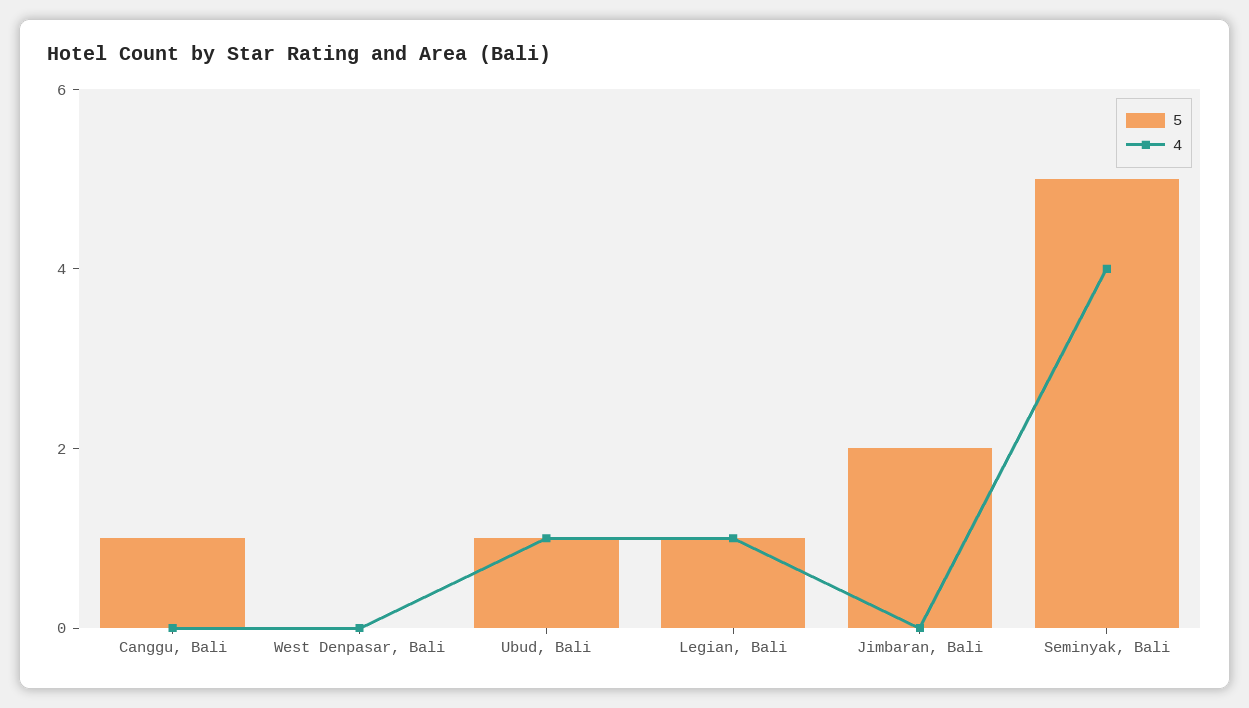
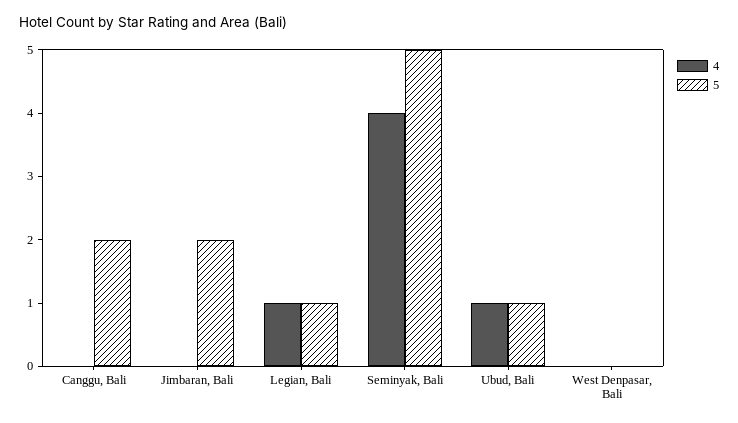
  {
    "5": {
-     "Canggu, Bali": 1,
+     "Canggu, Bali": 2,
      "West Denpasar, Bali": 0,
      "Ubud, Bali": 1,
      "Legian, Bali": 1,
      "Jimbaran, Bali": 2,
      "Seminyak, Bali": 5
    },
    "4": {
      "Canggu, Bali": 0,
      "West Denpasar, Bali": 0,
      "Ubud, Bali": 1,
      "Legian, Bali": 1,
      "Jimbaran, Bali": 0,
      "Seminyak, Bali": 4
    }
  }

